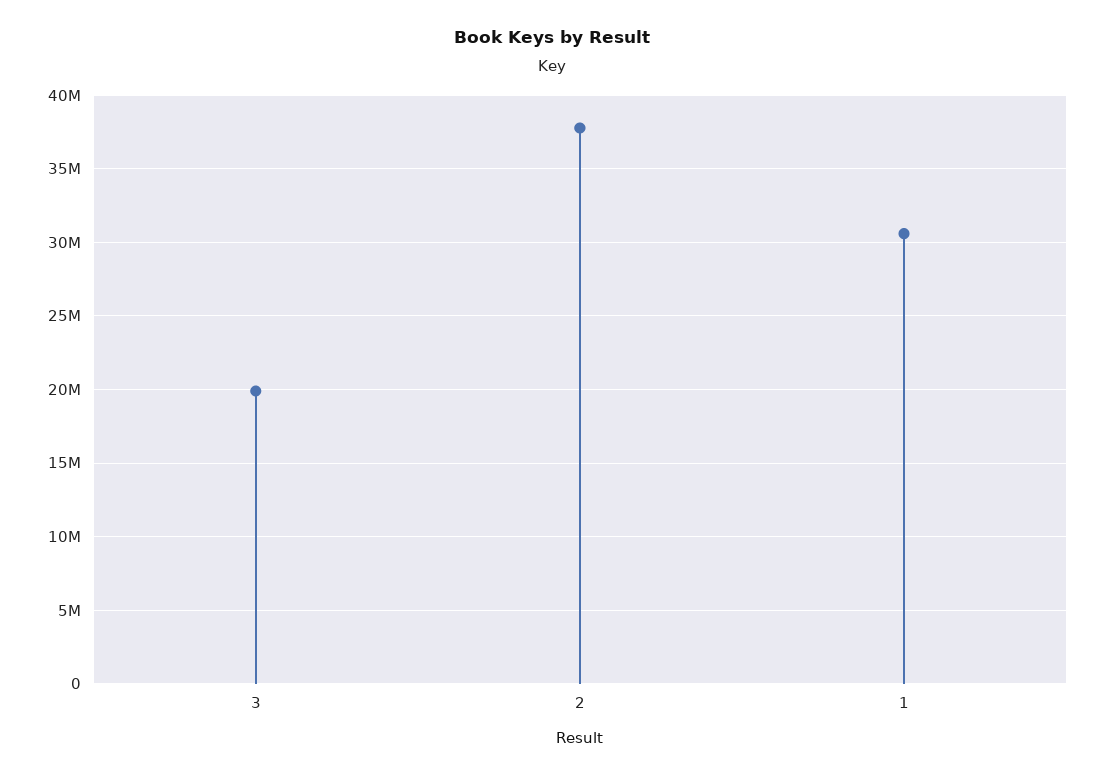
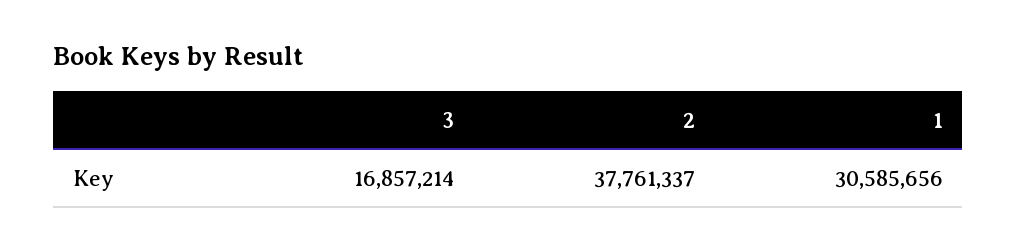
  {
-   "3": 20000000,
+   "3": 16857214,
    "2": 37761337,
    "1": 30585656
  }

